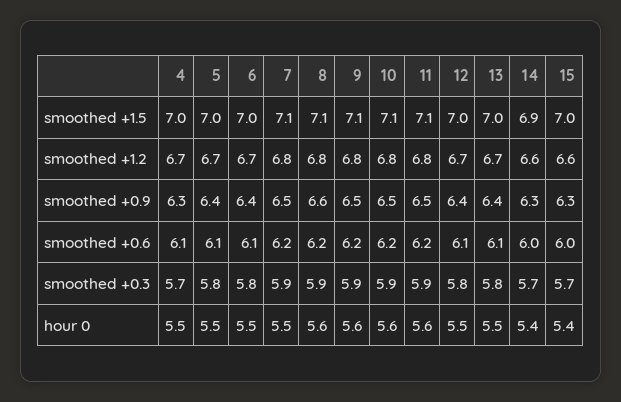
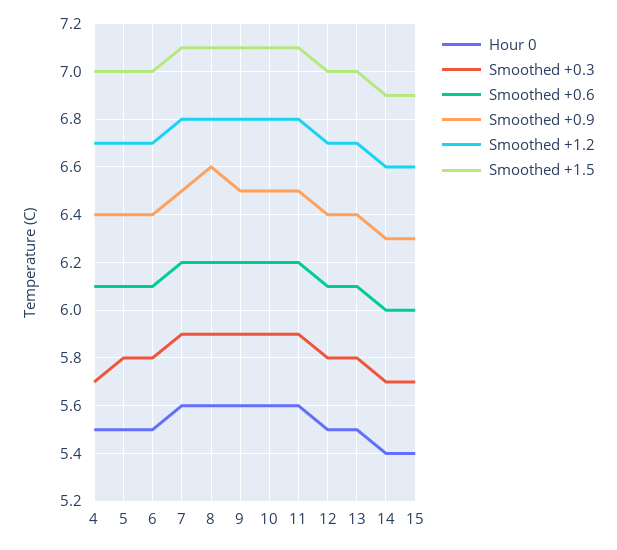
  {
    "smoothed +1.5": {
      "4": 7,
      "5": 7,
      "6": 7,
      "7": 7.1,
      "8": 7.1,
      "9": 7.1,
      "10": 7.1,
      "11": 7.1,
      "12": 7,
      "13": 7,
      "14": 6.9,
-     "15": 7
+     "15": 6.9
    },
    "smoothed +1.2": {
      "4": 6.7,
      "5": 6.7,
      "6": 6.7,
      "7": 6.8,
      "8": 6.8,
      "9": 6.8,
      "10": 6.8,
      "11": 6.8,
      "12": 6.7,
      "13": 6.7,
      "14": 6.6,
      "15": 6.6
    },
    "smoothed +0.9": {
-     "4": 6.3,
+     "4": 6.4,
      "5": 6.4,
      "6": 6.4,
      "7": 6.5,
      "8": 6.6,
      "9": 6.5,
      "10": 6.5,
      "11": 6.5,
      "12": 6.4,
      "13": 6.4,
      "14": 6.3,
      "15": 6.3
    },
    "smoothed +0.6": {
      "4": 6.1,
      "5": 6.1,
      "6": 6.1,
      "7": 6.2,
      "8": 6.2,
      "9": 6.2,
      "10": 6.2,
      "11": 6.2,
      "12": 6.1,
      "13": 6.1,
      "14": 6,
      "15": 6
    },
    "smoothed +0.3": {
      "4": 5.7,
      "5": 5.8,
      "6": 5.8,
      "7": 5.9,
      "8": 5.9,
      "9": 5.9,
      "10": 5.9,
      "11": 5.9,
      "12": 5.8,
      "13": 5.8,
      "14": 5.7,
      "15": 5.7
    },
    "hour 0": {
      "4": 5.5,
      "5": 5.5,
      "6": 5.5,
-     "7": 5.5,
+     "7": 5.6,
      "8": 5.6,
      "9": 5.6,
      "10": 5.6,
      "11": 5.6,
      "12": 5.5,
      "13": 5.5,
      "14": 5.4,
      "15": 5.4
    }
  }

